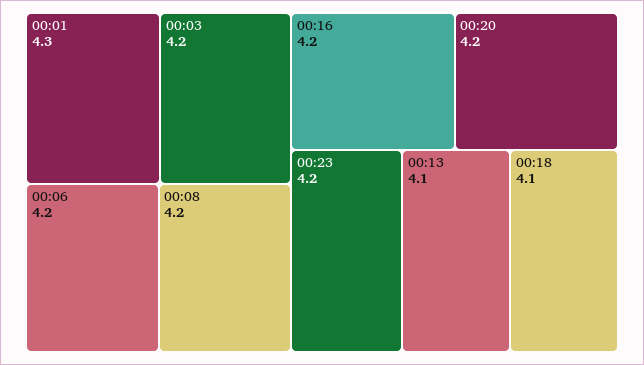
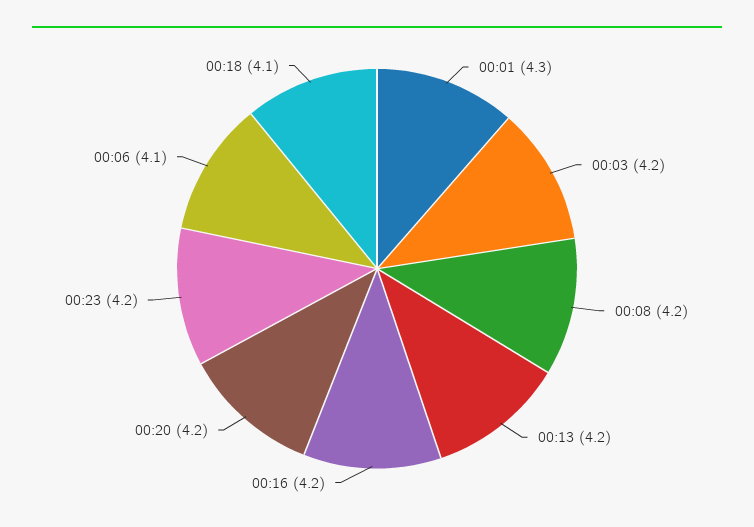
  {
    "00:01": 4.3,
    "00:03": 4.2,
-   "00:06": 4.2,
+   "00:06": 4.1,
    "00:08": 4.2,
    "00:16": 4.2,
    "00:20": 4.2,
    "00:23": 4.2,
-   "00:13": 4.1,
+   "00:13": 4.2,
    "00:18": 4.1
  }

